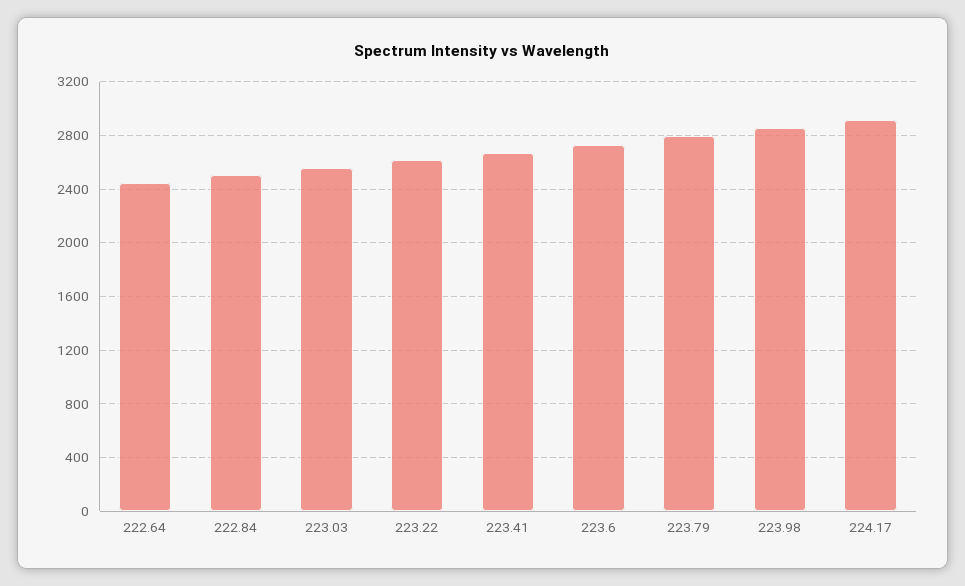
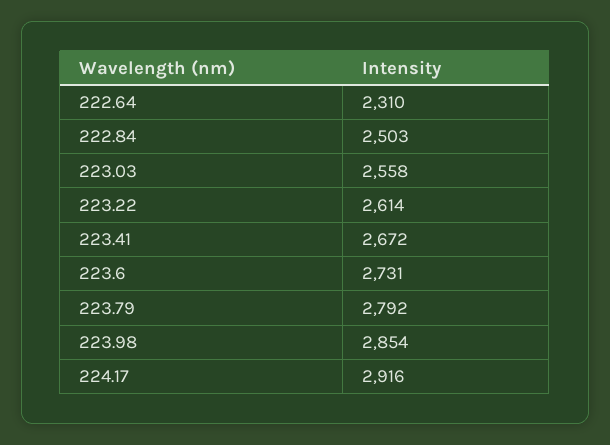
  {
-   "222.64": 2450,
+   "222.64": 2310,
    "222.84": 2503,
    "223.03": 2558,
    "223.22": 2614,
    "223.41": 2672,
    "223.6": 2731,
    "223.79": 2792,
    "223.98": 2854,
    "224.17": 2916
  }

